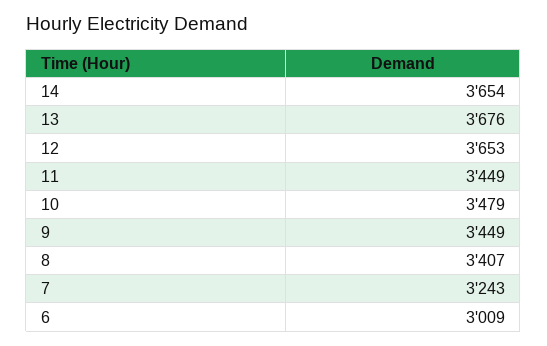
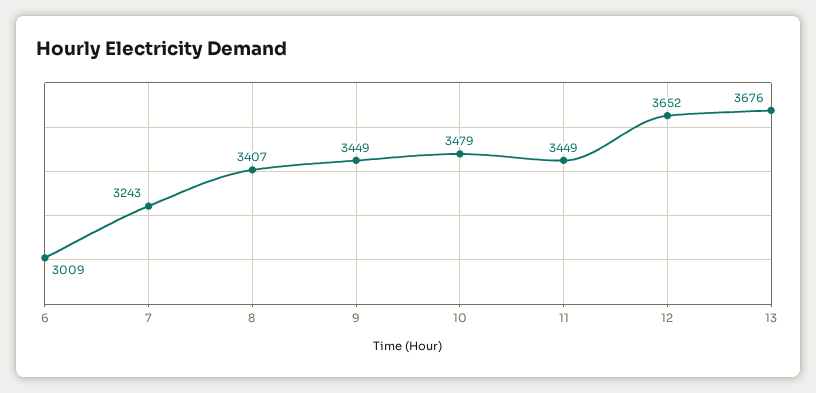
  {
-   "14": 3654,
    "13": 3676,
-   "12": 3653,
+   "12": 3652,
    "11": 3449,
    "10": 3479,
    "9": 3449,
    "8": 3407,
    "7": 3243,
    "6": 3009
  }

